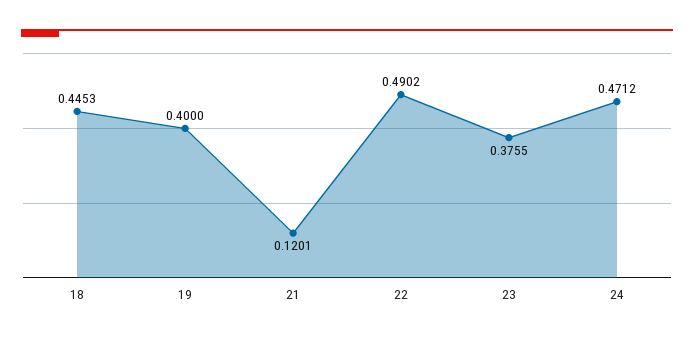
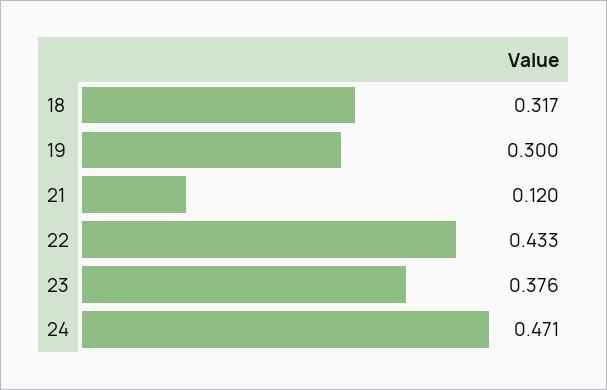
  {
-   "18": 0.4453,
+   "18": 0.317,
-   "19": 0.4,
+   "19": 0.3,
    "21": 0.1201,
-   "22": 0.4902,
+   "22": 0.433,
    "23": 0.3755,
    "24": 0.4712
  }

